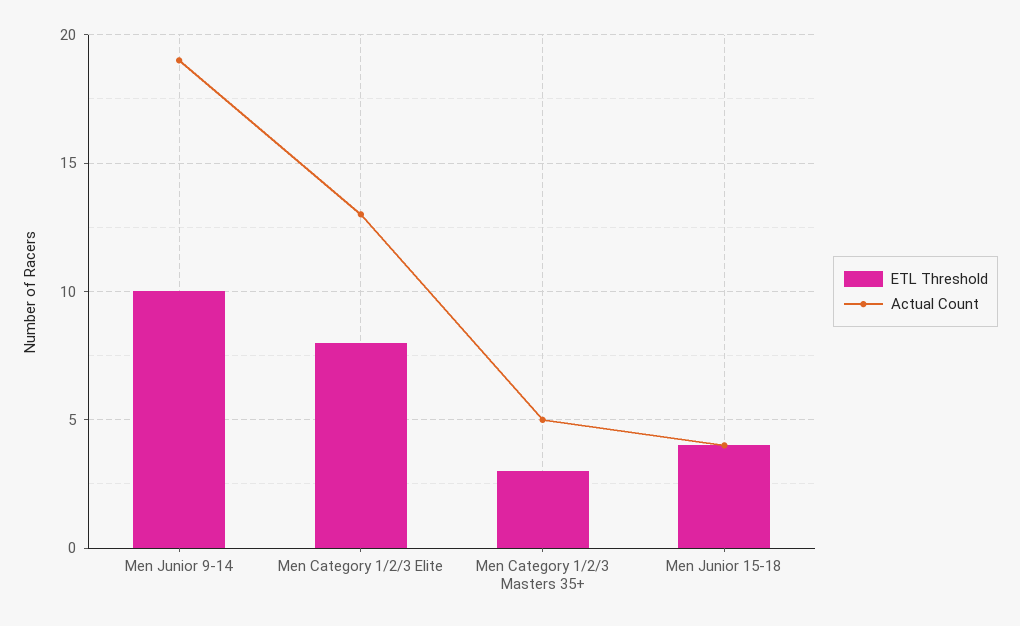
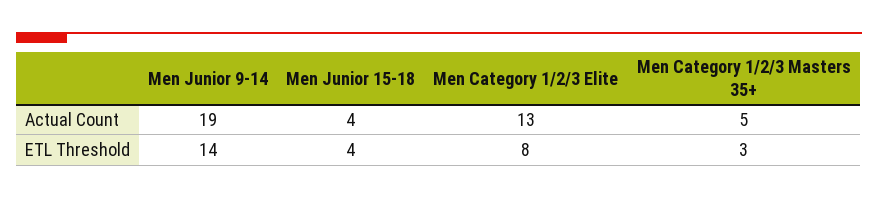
  {
    "ETL Threshold": {
-     "Men Junior 9-14": 10,
+     "Men Junior 9-14": 14,
      "Men Category 1/2/3 Elite": 8,
      "Men Category 1/2/3 Masters 35+": 3,
      "Men Junior 15-18": 4
    },
    "Actual Count": {
      "Men Junior 9-14": 19,
      "Men Category 1/2/3 Elite": 13,
      "Men Category 1/2/3 Masters 35+": 5,
      "Men Junior 15-18": 4
    }
  }

